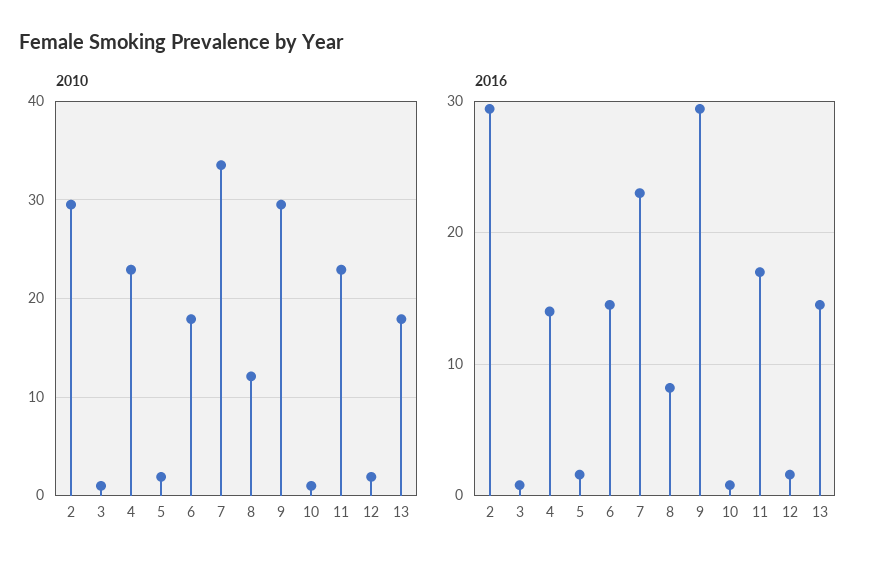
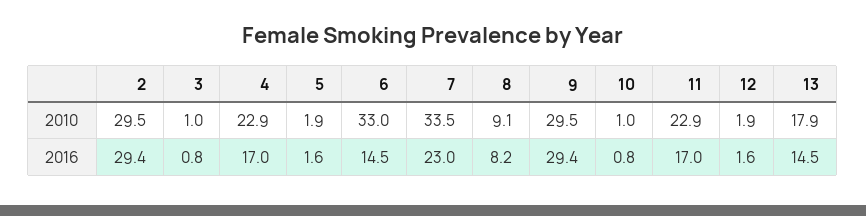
  {
    "2010": {
      "2": 29.5,
      "3": 1,
      "4": 22.9,
      "5": 1.9,
-     "6": 18,
+     "6": 33,
      "7": 33.5,
-     "8": 12,
+     "8": 9.1,
      "9": 29.5,
      "10": 1,
      "11": 22.9,
      "12": 1.9,
      "13": 17.9
    },
    "2016": {
      "2": 29.4,
      "3": 0.8,
-     "4": 14,
+     "4": 17,
      "5": 1.6,
      "6": 14.5,
      "7": 23,
      "8": 8.2,
      "9": 29.4,
      "10": 0.8,
      "11": 17,
      "12": 1.6,
      "13": 14.5
    }
  }

